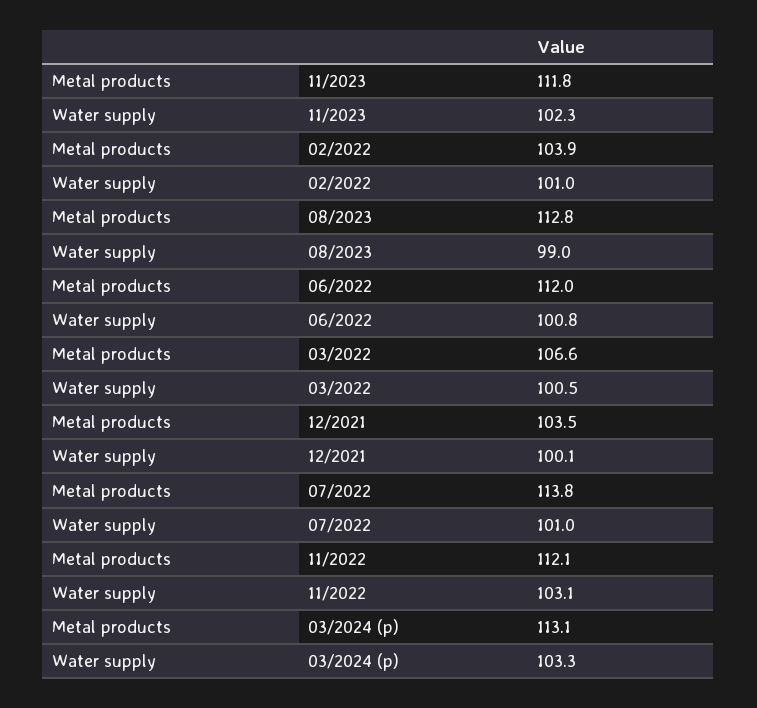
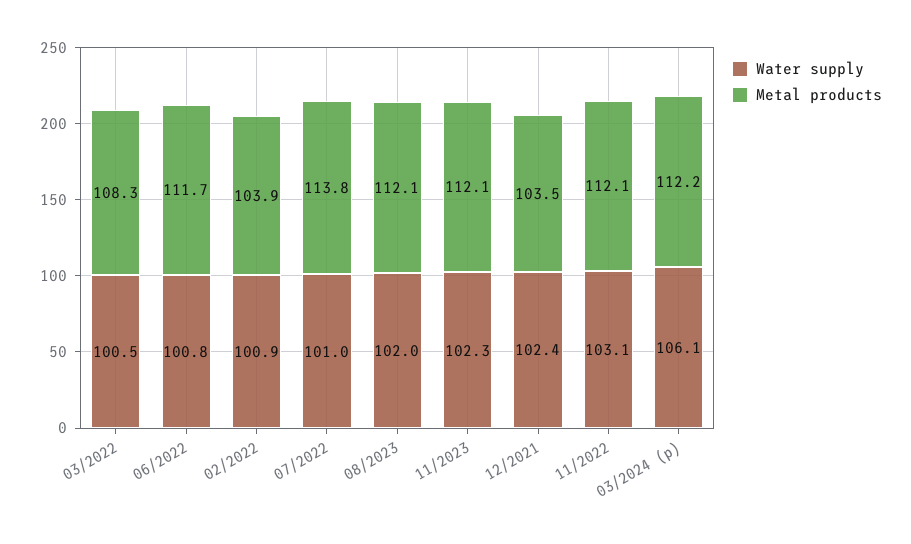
  {
    "Metal products": {
-     "11/2023": 111.8,
+     "11/2023": 112.1,
      "02/2022": 103.9,
-     "08/2023": 112.8,
+     "08/2023": 112.1,
-     "06/2022": 112,
+     "06/2022": 111.7,
-     "03/2022": 106.6,
+     "03/2022": 108.3,
      "12/2021": 103.5,
      "07/2022": 113.8,
      "11/2022": 112.1,
-     "03/2024 (p)": 113.1
+     "03/2024 (p)": 112.2
    },
    "Water supply": {
      "11/2023": 102.3,
-     "02/2022": 101,
+     "02/2022": 100.9,
-     "08/2023": 99,
+     "08/2023": 102,
      "06/2022": 100.8,
      "03/2022": 100.5,
-     "12/2021": 100.1,
+     "12/2021": 102.4,
      "07/2022": 101,
      "11/2022": 103.1,
-     "03/2024 (p)": 103.3
+     "03/2024 (p)": 106.1
    }
  }

